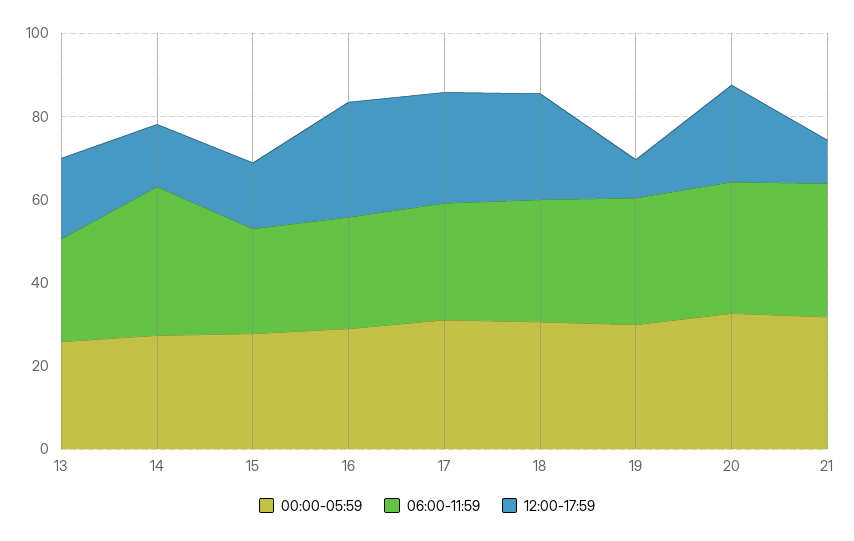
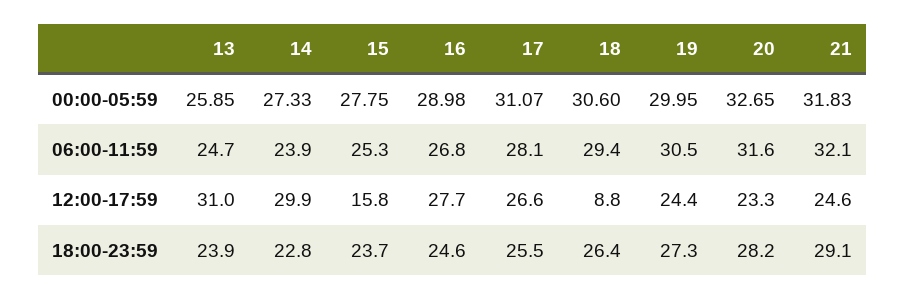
  {
    "00:00-05:59": {
      "13": 25.85,
      "14": 27.33,
      "15": 27.75,
      "16": 28.98,
      "17": 31.07,
      "18": 30.6,
      "19": 29.95,
      "20": 32.65,
      "21": 31.83
    },
    "06:00-11:59": {
      "13": 24.7,
-     "14": 35,
+     "14": 23.9,
      "15": 25.3,
      "16": 26.8,
      "17": 28.1,
      "18": 29.4,
      "19": 30.5,
      "20": 31.6,
      "21": 32.1
    },
    "12:00-17:59": {
-     "13": 20,
+     "13": 31,
-     "14": 15,
+     "14": 29.9,
      "15": 15.8,
      "16": 27.7,
      "17": 26.6,
-     "18": 25,
+     "18": 8.8,
-     "19": 10,
+     "19": 24.4,
      "20": 23.3,
-     "21": 10
+     "21": 24.6
-   }
+   },
+   "18:00-23:59": {
+     "13": 23.9,
+     "14": 22.8,
+     "15": 23.7,
+     "16": 24.6,
+     "17": 25.5,
+     "18": 26.4,
+     "19": 27.3,
+     "20": 28.2,
+     "21": 29.1
+   }
  }

